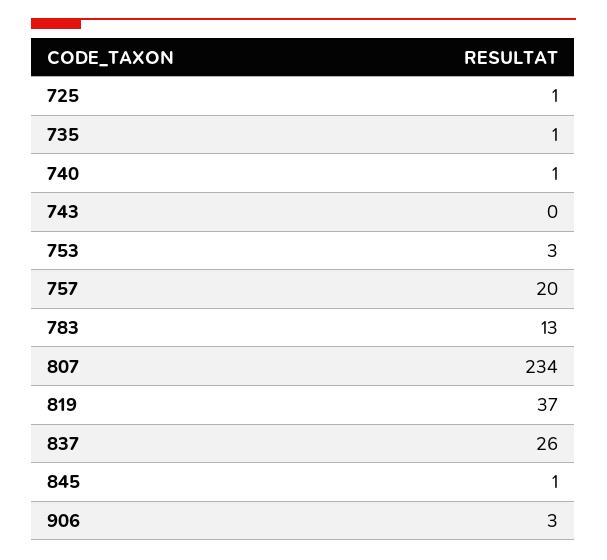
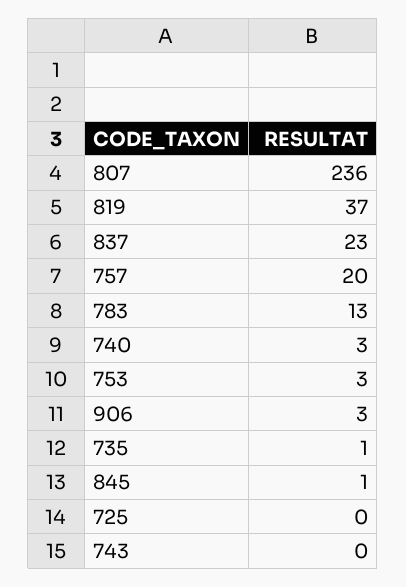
  {
-   "725": 1,
+   "725": 0,
    "735": 1,
-   "740": 1,
+   "740": 3,
    "743": 0,
    "753": 3,
    "757": 20,
    "783": 13,
-   "807": 234,
+   "807": 236,
    "819": 37,
-   "837": 26,
+   "837": 23,
    "845": 1,
    "906": 3
  }

